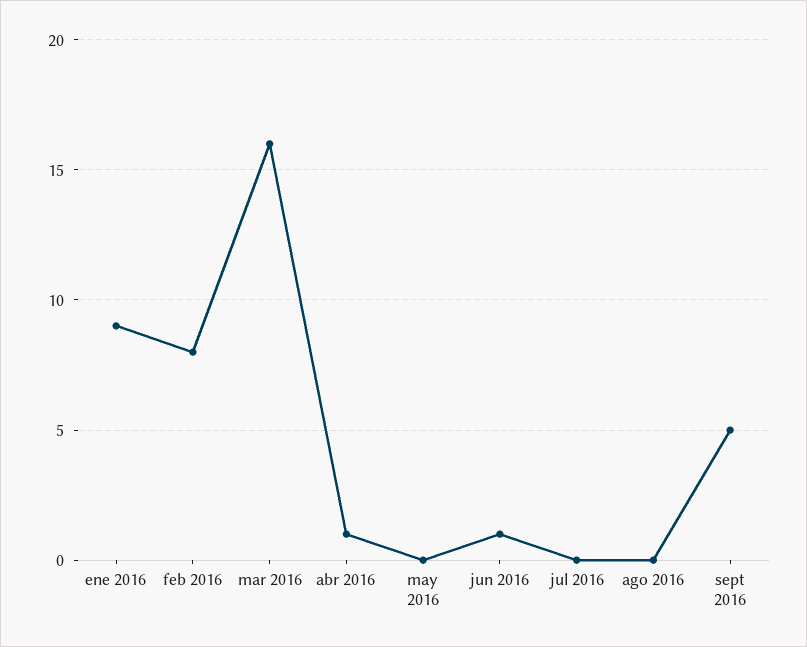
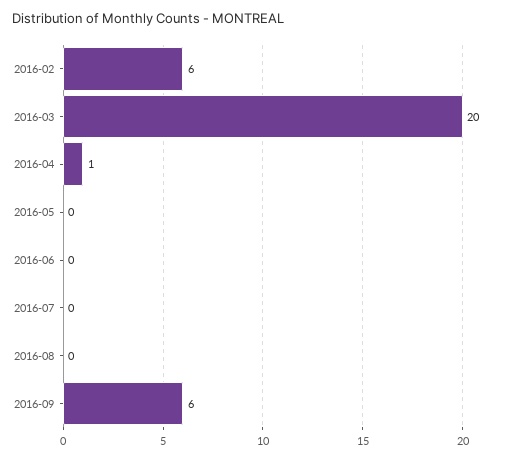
  {
-   "ene 2016": 9,
-   "feb 2016": 8,
+   "feb 2016": 6,
-   "mar 2016": 16,
+   "mar 2016": 20,
    "abr 2016": 1,
    "may 2016": 0,
-   "jun 2016": 1,
+   "jun 2016": 0,
    "jul 2016": 0,
    "ago 2016": 0,
-   "sept 2016": 5
+   "sept 2016": 6
  }

